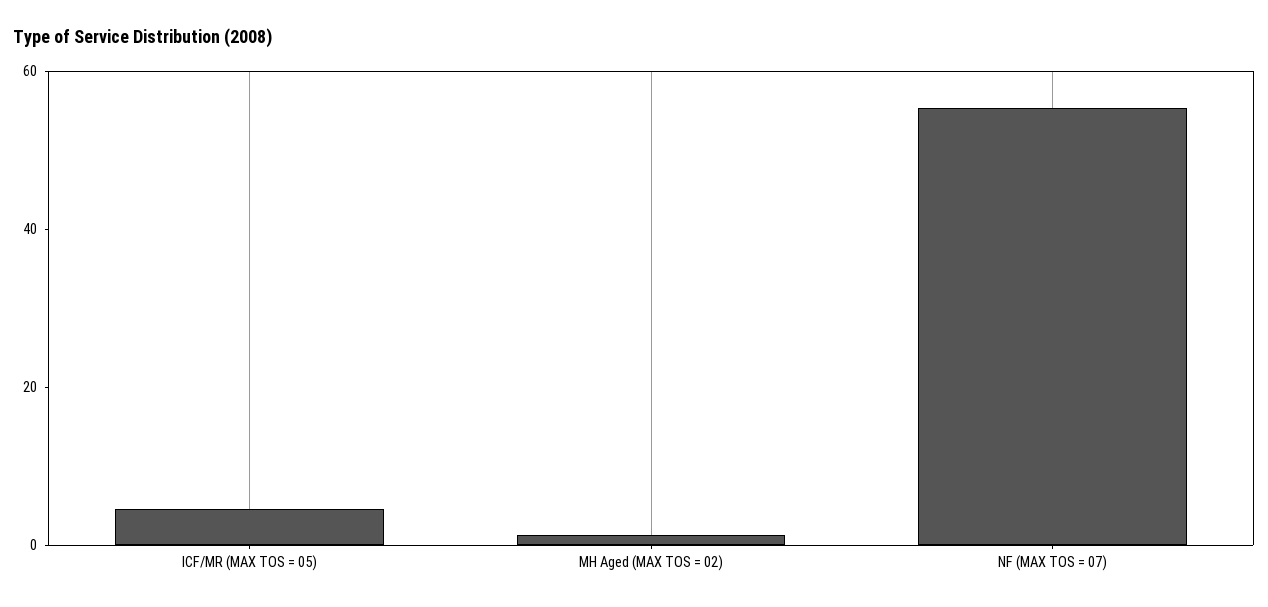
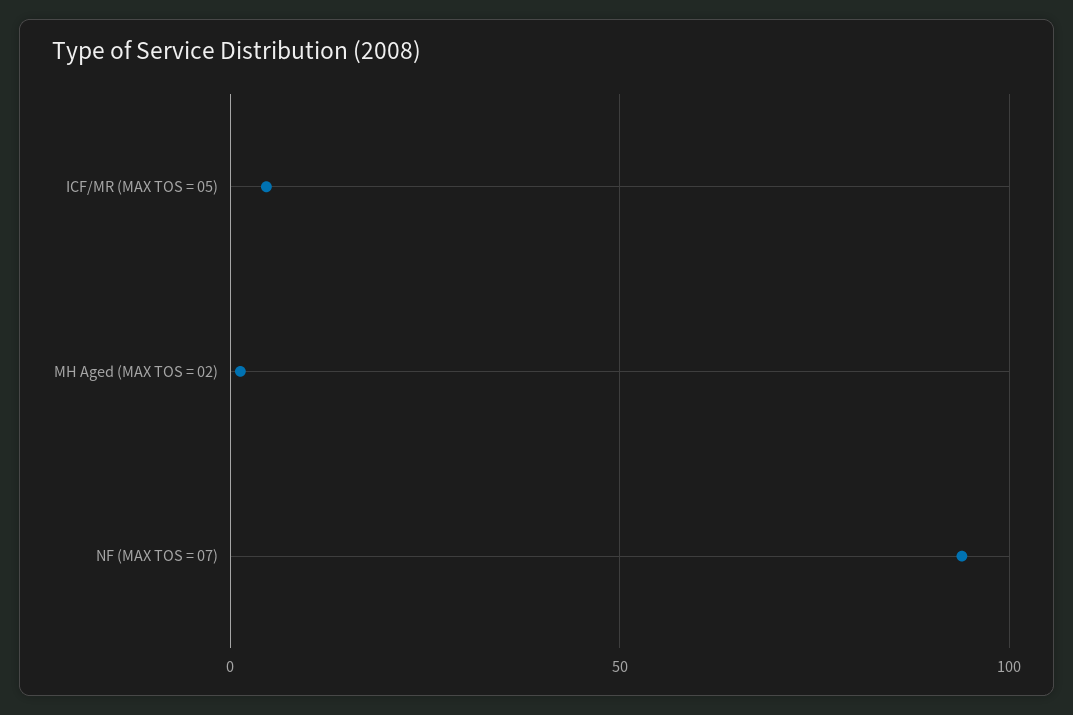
  {
    "ICF/MR (MAX TOS = 05)": 5,
    "MH Aged (MAX TOS = 02)": 0,
-   "NF (MAX TOS = 07)": 55
+   "NF (MAX TOS = 07)": 95
  }

